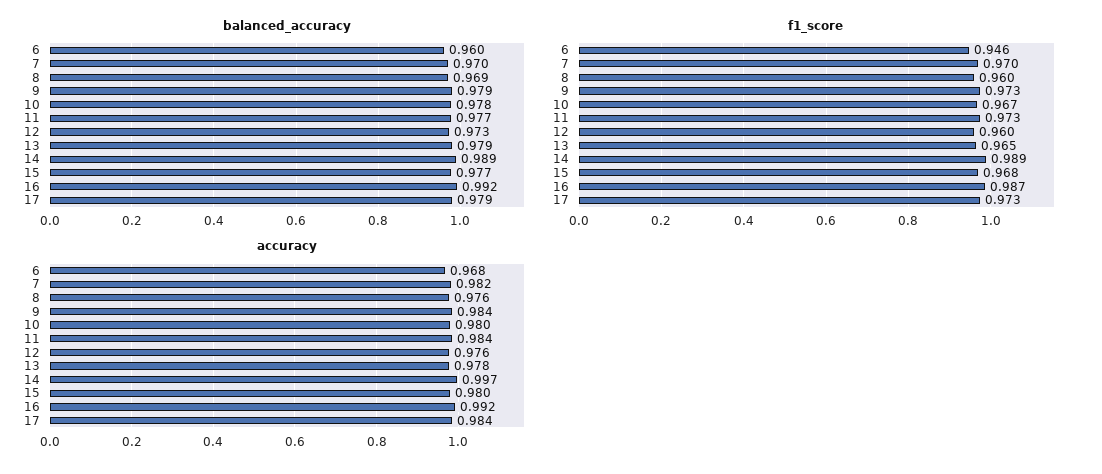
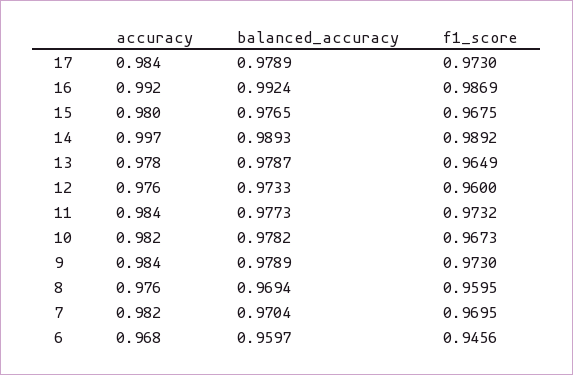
  {
    "balanced_accuracy": {
      "6": 0.9597,
      "7": 0.9704,
      "8": 0.9694,
      "9": 0.9789,
      "10": 0.9782,
      "11": 0.9773,
      "12": 0.9733,
      "13": 0.9787,
      "14": 0.9893,
      "15": 0.9765,
      "16": 0.9924,
      "17": 0.9789
    },
    "f1_score": {
      "6": 0.9456,
      "7": 0.9695,
      "8": 0.9595,
      "9": 0.973,
      "10": 0.9673,
      "11": 0.9732,
      "12": 0.96,
      "13": 0.9649,
      "14": 0.9892,
      "15": 0.9675,
      "16": 0.9869,
      "17": 0.973
    },
    "accuracy": {
      "6": 0.968,
      "7": 0.982,
      "8": 0.976,
      "9": 0.984,
-     "10": 0.98,
+     "10": 0.982,
      "11": 0.984,
      "12": 0.976,
      "13": 0.978,
      "14": 0.997,
      "15": 0.98,
      "16": 0.992,
      "17": 0.984
    }
  }

